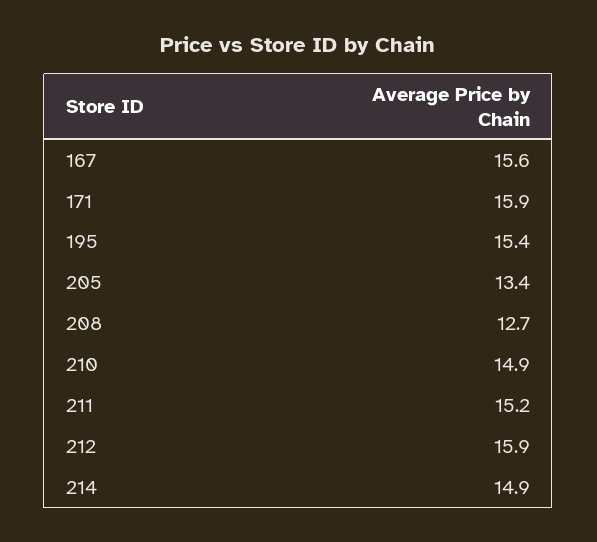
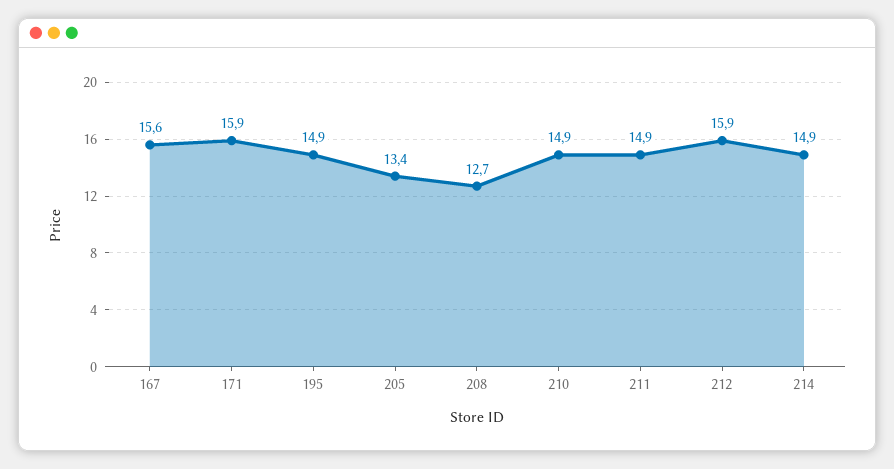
  {
    "167": 15.6,
    "171": 15.9,
-   "195": 15.4,
+   "195": 14.9,
    "205": 13.4,
    "208": 12.7,
    "210": 14.9,
-   "211": 15.2,
+   "211": 14.9,
    "212": 15.9,
    "214": 14.9
  }

